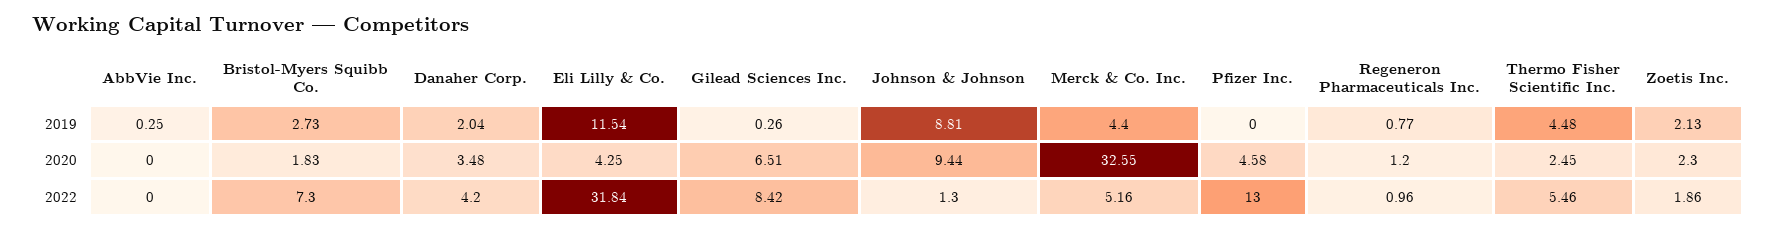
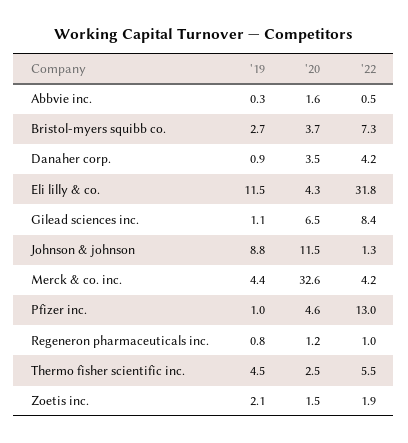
  {
    "AbbVie Inc.": {
      "2019": 0.25,
-     "2020": 0,
+     "2020": 1.6,
-     "2022": 0
+     "2022": 0.5
    },
    "Bristol-Myers Squibb Co.": {
      "2019": 2.73,
-     "2020": 1.83,
+     "2020": 3.7,
      "2022": 7.3
    },
    "Danaher Corp.": {
-     "2019": 2.04,
+     "2019": 0.9,
      "2020": 3.48,
      "2022": 4.2
    },
    "Eli Lilly & Co.": {
      "2019": 11.54,
      "2020": 4.25,
      "2022": 31.84
    },
    "Gilead Sciences Inc.": {
-     "2019": 0.26,
+     "2019": 1.1,
      "2020": 6.51,
      "2022": 8.42
    },
    "Johnson & Johnson": {
      "2019": 8.81,
-     "2020": 9.44,
+     "2020": 11.5,
      "2022": 1.3
    },
    "Merck & Co. Inc.": {
      "2019": 4.4,
      "2020": 32.55,
-     "2022": 5.16
+     "2022": 4.2
    },
    "Pfizer Inc.": {
-     "2019": 0,
+     "2019": 1,
      "2020": 4.58,
      "2022": 13
    },
    "Regeneron Pharmaceuticals Inc.": {
      "2019": 0.77,
      "2020": 1.2,
      "2022": 0.96
    },
    "Thermo Fisher Scientific Inc.": {
      "2019": 4.48,
      "2020": 2.45,
      "2022": 5.46
    },
    "Zoetis Inc.": {
      "2019": 2.13,
-     "2020": 2.3,
+     "2020": 1.5,
      "2022": 1.86
    }
  }

